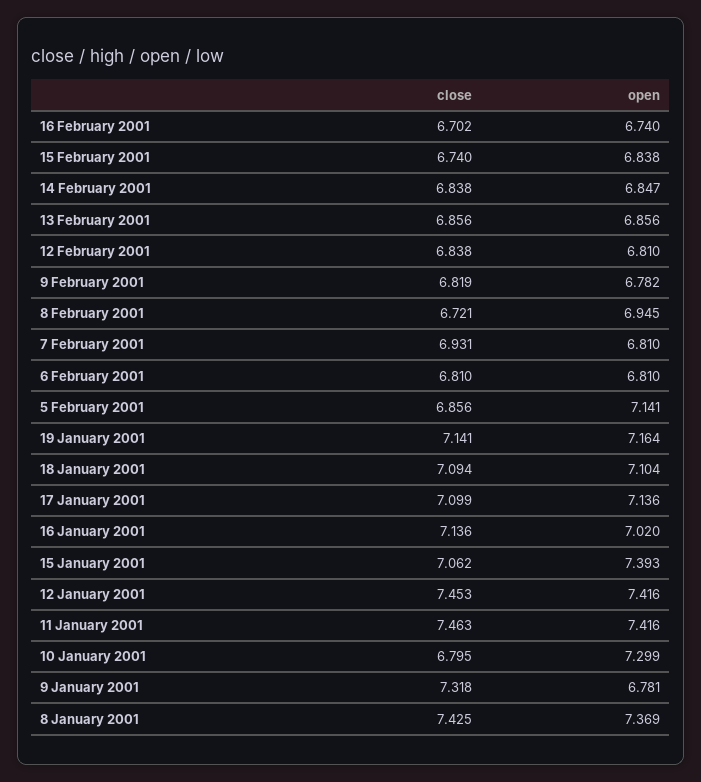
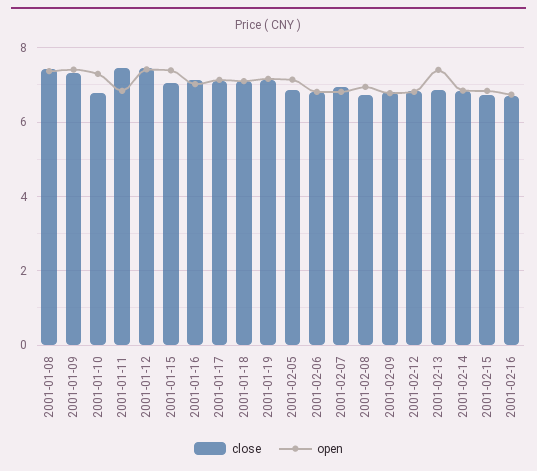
  {
    "close": {
      "16 February 2001": 6.702,
      "15 February 2001": 6.74,
      "14 February 2001": 6.838,
      "13 February 2001": 6.856,
      "12 February 2001": 6.838,
      "9 February 2001": 6.819,
      "8 February 2001": 6.721,
      "7 February 2001": 6.931,
      "6 February 2001": 6.81,
      "5 February 2001": 6.856,
      "19 January 2001": 7.141,
      "18 January 2001": 7.094,
      "17 January 2001": 7.099,
      "16 January 2001": 7.136,
      "15 January 2001": 7.062,
      "12 January 2001": 7.453,
      "11 January 2001": 7.463,
      "10 January 2001": 6.795,
      "9 January 2001": 7.318,
      "8 January 2001": 7.425
    },
    "open": {
      "16 February 2001": 6.74,
      "15 February 2001": 6.838,
      "14 February 2001": 6.847,
-     "13 February 2001": 6.856,
+     "13 February 2001": 7.4,
      "12 February 2001": 6.81,
      "9 February 2001": 6.782,
      "8 February 2001": 6.945,
      "7 February 2001": 6.81,
      "6 February 2001": 6.81,
      "5 February 2001": 7.141,
      "19 January 2001": 7.164,
      "18 January 2001": 7.104,
      "17 January 2001": 7.136,
      "16 January 2001": 7.02,
      "15 January 2001": 7.393,
      "12 January 2001": 7.416,
-     "11 January 2001": 7.416,
+     "11 January 2001": 6.8,
      "10 January 2001": 7.299,
-     "9 January 2001": 6.781,
+     "9 January 2001": 7.4,
      "8 January 2001": 7.369
    }
  }

